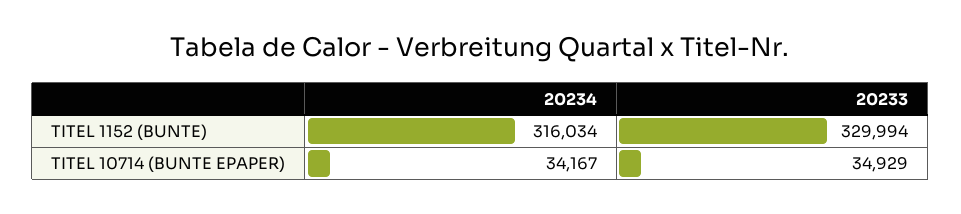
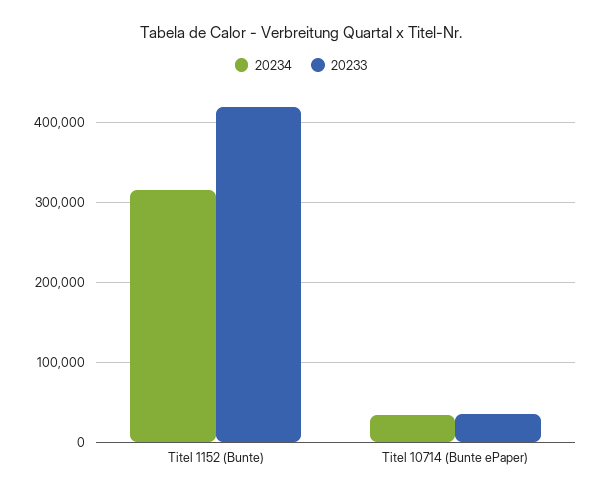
  {
    "20234": {
      "TITEL 1152 (BUNTE)": 316034,
      "TITEL 10714 (BUNTE EPAPER)": 34167
    },
    "20233": {
-     "TITEL 1152 (BUNTE)": 329994,
+     "TITEL 1152 (BUNTE)": 420000,
      "TITEL 10714 (BUNTE EPAPER)": 34929
    }
  }

